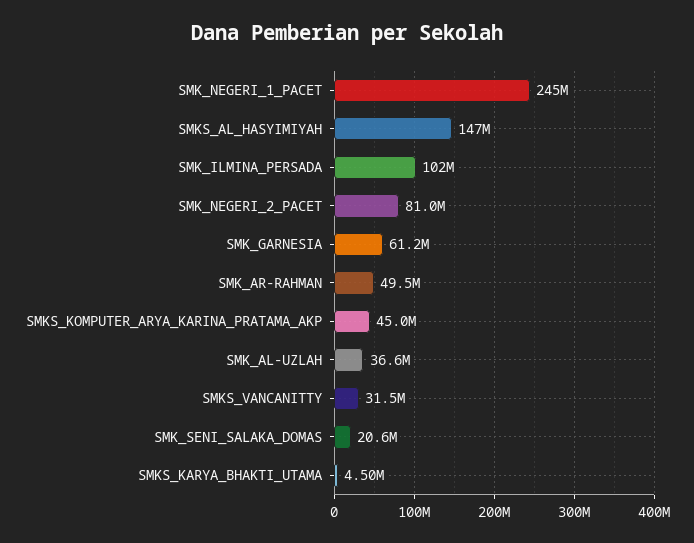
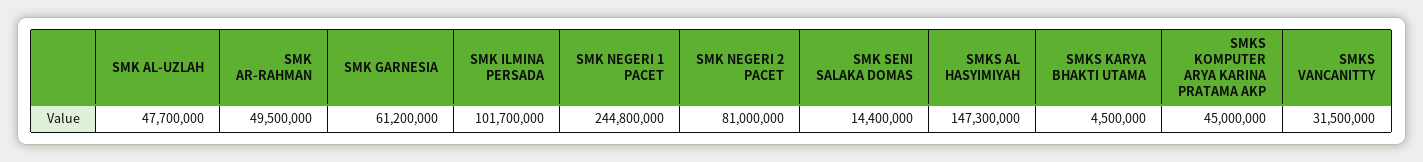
  {
    "SMK_NEGERI_1_PACET": 244800000,
    "SMKS_AL_HASYIMIYAH": 147300000,
    "SMK_ILMINA_PERSADA": 101700000,
    "SMK_NEGERI_2_PACET": 81000000,
    "SMK_GARNESIA": 61200000,
    "SMK_AR-RAHMAN": 49500000,
    "SMKS_KOMPUTER_ARYA_KARINA_PRATAMA_AKP": 45000000,
-   "SMK_AL-UZLAH": 36600000,
+   "SMK_AL-UZLAH": 47700000,
    "SMKS_VANCANITTY": 31500000,
-   "SMK_SENI_SALAKA_DOMAS": 20600000,
+   "SMK_SENI_SALAKA_DOMAS": 14400000,
    "SMKS_KARYA_BHAKTI_UTAMA": 4500000
  }

